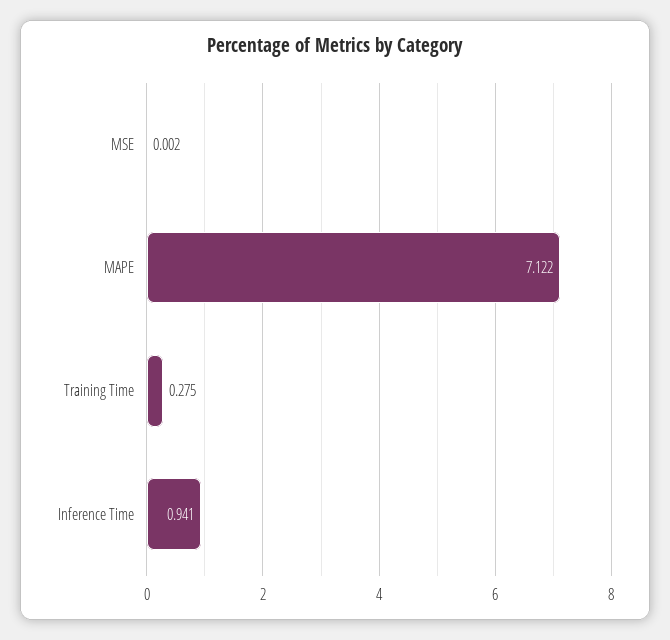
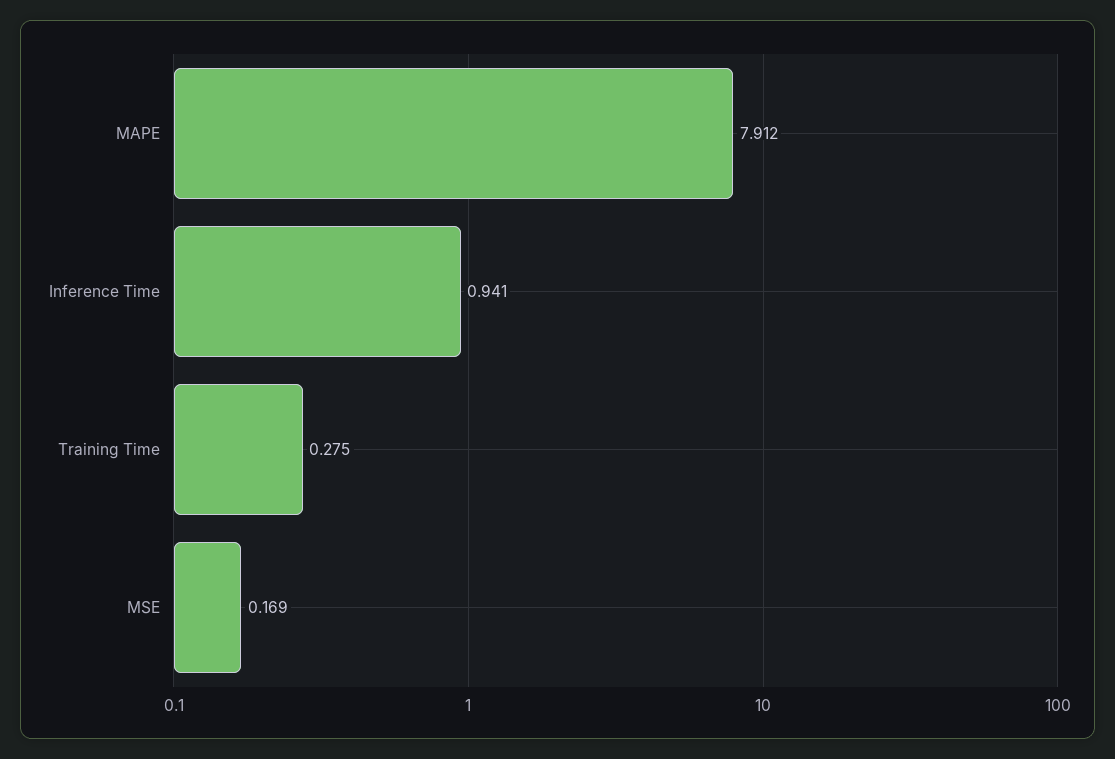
  {
-   "MSE": 0.002,
+   "MSE": 0.169,
-   "MAPE": 7.122,
+   "MAPE": 7.912,
    "Training Time": 0.275,
    "Inference Time": 0.941
  }

